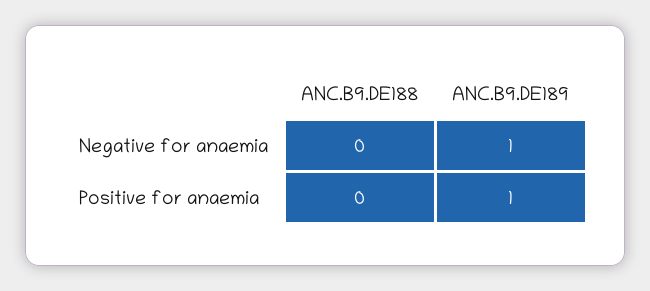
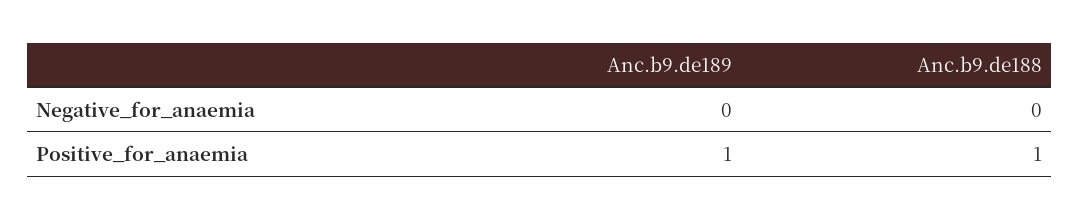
  {
    "ANC.B9.DE188": {
      "Negative for anaemia": 0,
-     "Positive for anaemia": 0
+     "Positive for anaemia": 1
    },
    "ANC.B9.DE189": {
-     "Negative for anaemia": 1,
+     "Negative for anaemia": 0,
      "Positive for anaemia": 1
    }
  }

